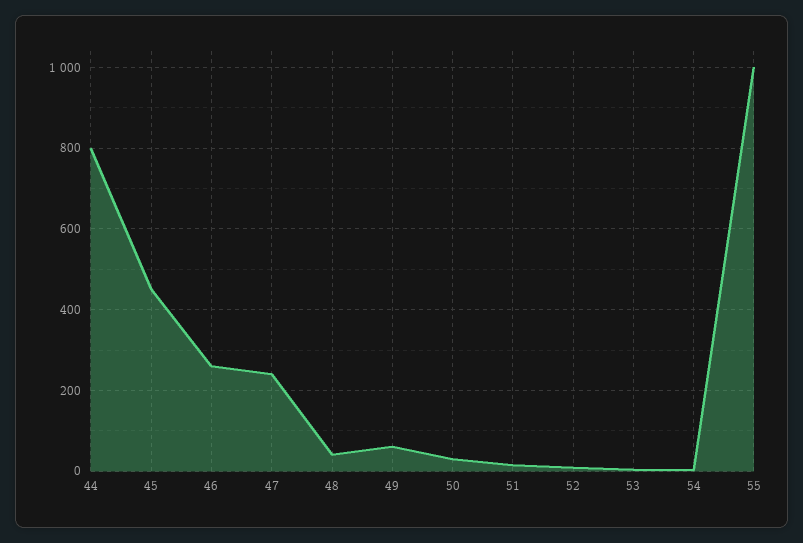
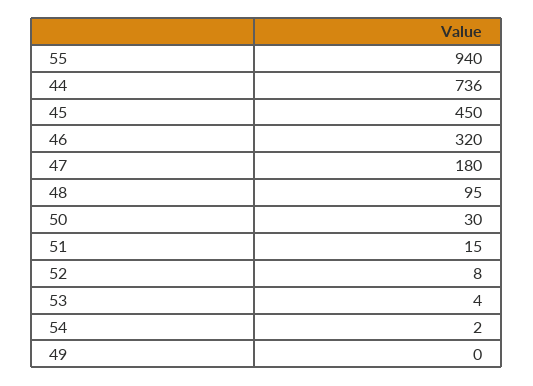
  {
-   "44": 800,
+   "44": 736,
    "45": 450,
-   "46": 260,
+   "46": 320,
-   "47": 240,
+   "47": 180,
-   "48": 40,
+   "48": 95,
-   "49": 60,
+   "49": 0,
    "50": 30,
    "51": 15,
    "52": 8,
    "53": 4,
    "54": 2,
-   "55": 1000
+   "55": 940
  }

